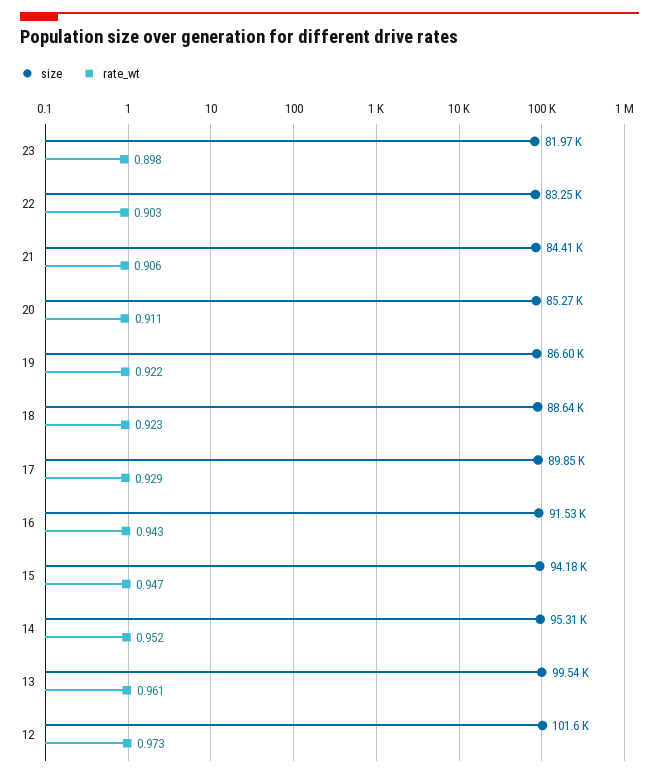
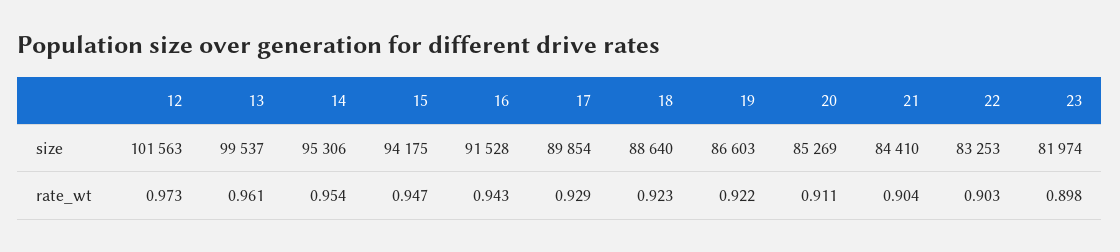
  {
    "size": {
      "23": 81974,
      "22": 83253,
      "21": 84410,
      "20": 85269,
      "19": 86603,
      "18": 88640,
      "17": 89854,
      "16": 91528,
      "15": 94175,
      "14": 95306,
      "13": 99537,
      "12": 101563
    },
    "rate_wt": {
      "23": 0.898,
      "22": 0.903,
-     "21": 0.906,
+     "21": 0.904,
      "20": 0.911,
      "19": 0.922,
      "18": 0.923,
      "17": 0.929,
      "16": 0.943,
      "15": 0.947,
-     "14": 0.952,
+     "14": 0.954,
      "13": 0.961,
      "12": 0.973
    }
  }

